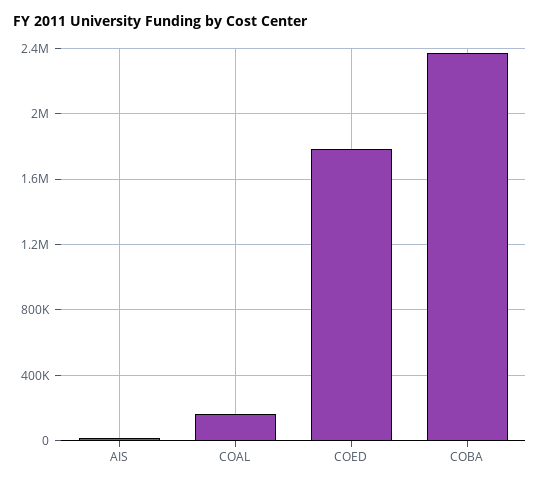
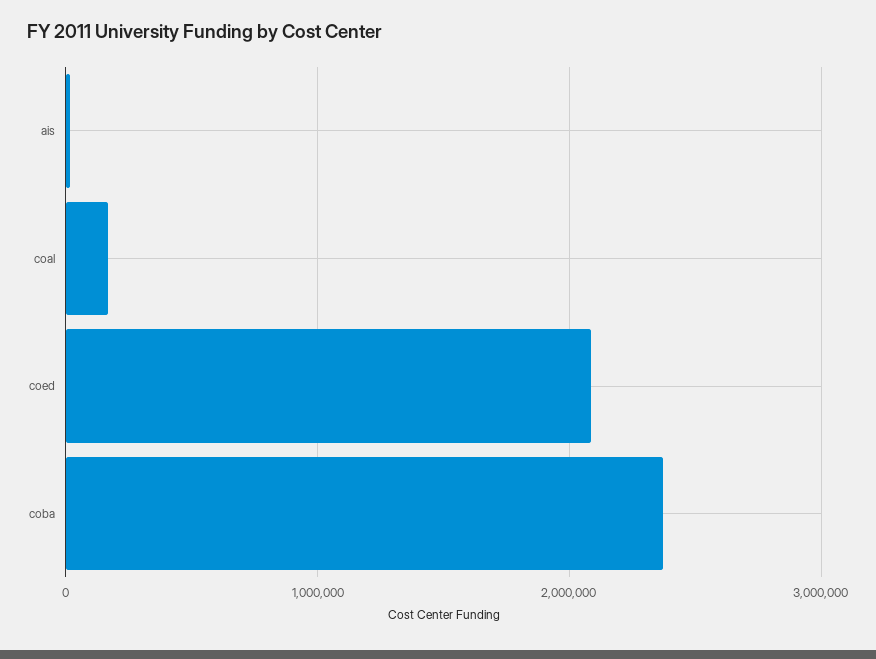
  {
    "AIS": 0,
    "COAL": 150000,
-   "COED": 1800000,
+   "COED": 2100000,
    "COBA": 2350000
  }

